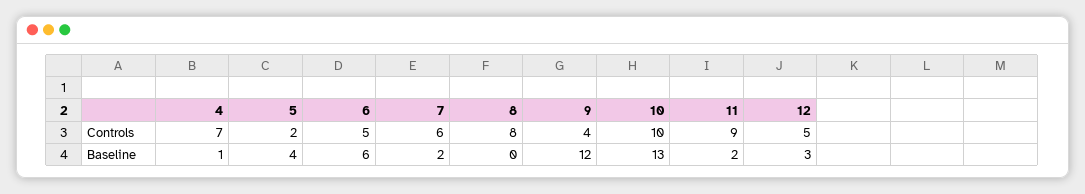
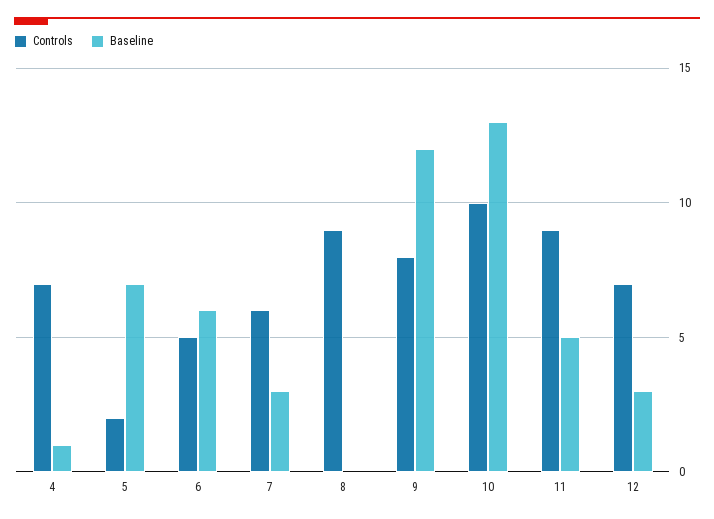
  {
    "Controls": {
      "4": 7,
      "5": 2,
      "6": 5,
      "7": 6,
-     "8": 8,
+     "8": 9,
-     "9": 4,
+     "9": 8,
      "10": 10,
      "11": 9,
-     "12": 5
+     "12": 7
    },
    "Baseline": {
      "4": 1,
-     "5": 4,
+     "5": 7,
      "6": 6,
-     "7": 2,
+     "7": 3,
      "8": 0,
      "9": 12,
      "10": 13,
-     "11": 2,
+     "11": 5,
      "12": 3
    }
  }

